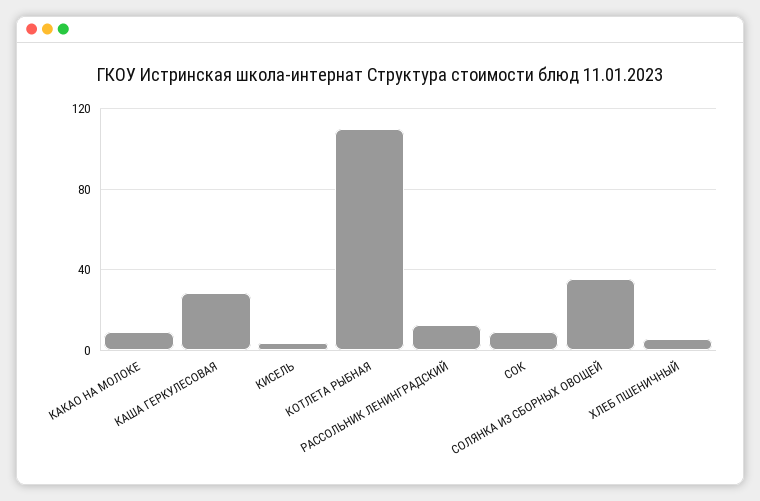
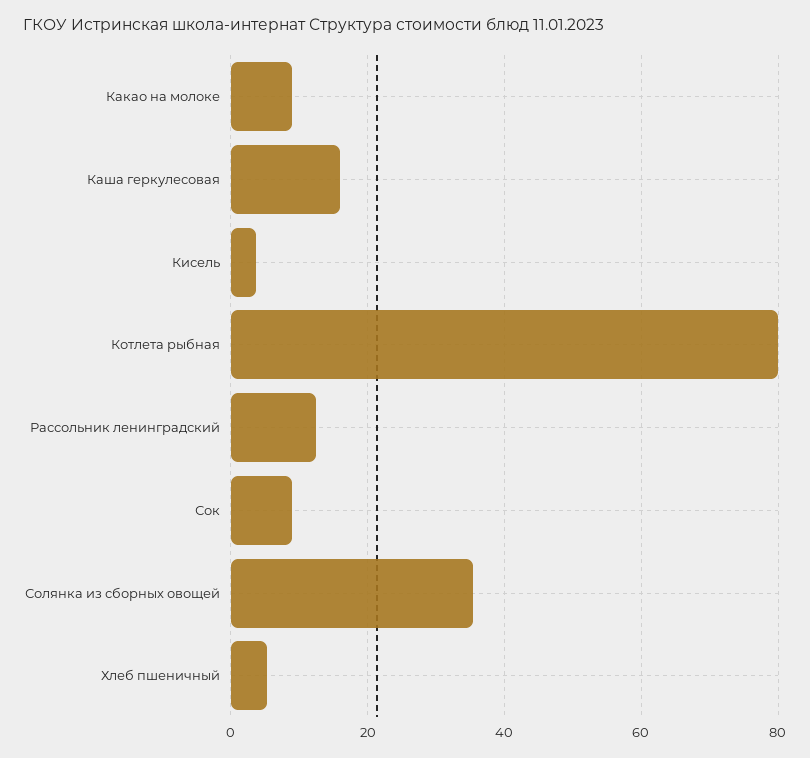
  {
    "КАКАО НА МОЛОКЕ": 8,
-   "КАША ГЕРКУЛЕСОВАЯ": 30,
+   "КАША ГЕРКУЛЕСОВАЯ": 16,
    "КИСЕЛЬ": 4,
-   "КОТЛЕТА РЫБНАЯ": 110,
+   "КОТЛЕТА РЫБНАЯ": 80,
    "РАССОЛЬНИК ЛЕНИНГРАДСКИЙ": 12,
    "СОК": 8,
    "СОЛЯНКА ИЗ СБОРНЫХ ОВОЩЕЙ": 36,
    "ХЛЕБ ПШЕНИЧНЫЙ": 6
  }

